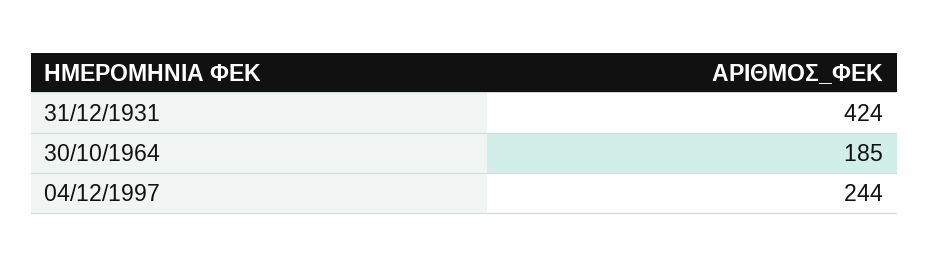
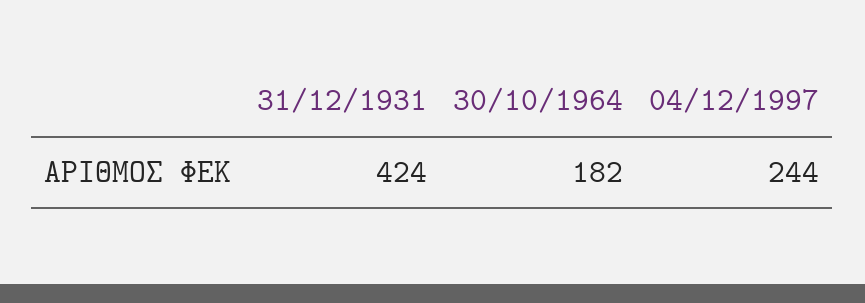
  {
    "31/12/1931": 424,
-   "30/10/1964": 185,
+   "30/10/1964": 182,
    "04/12/1997": 244
  }

